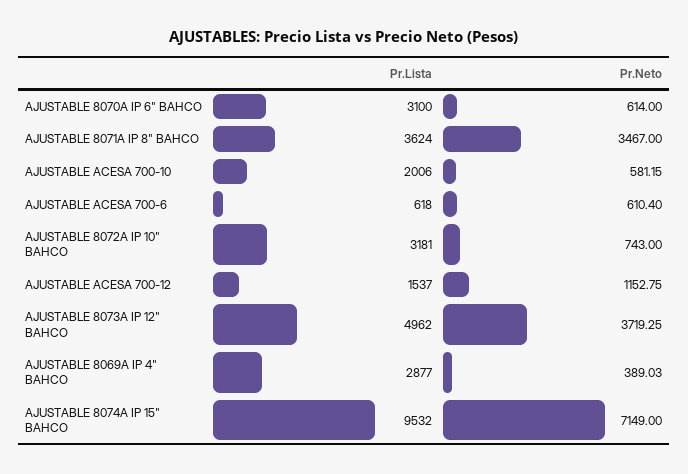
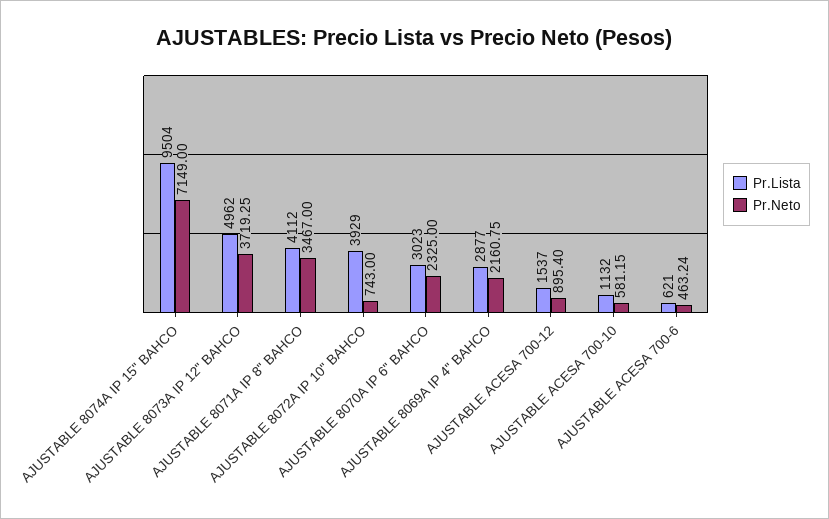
  {
    "Pr.Lista": {
-     "AJUSTABLE 8070A IP 6\" BAHCO": 3100,
+     "AJUSTABLE 8070A IP 6\" BAHCO": 3023,
-     "AJUSTABLE 8071A IP 8\" BAHCO": 3624,
+     "AJUSTABLE 8071A IP 8\" BAHCO": 4112,
-     "AJUSTABLE ACESA 700-10": 2006,
+     "AJUSTABLE ACESA 700-10": 1132,
-     "AJUSTABLE ACESA 700-6": 618,
+     "AJUSTABLE ACESA 700-6": 621,
-     "AJUSTABLE 8072A IP 10\" BAHCO": 3181,
+     "AJUSTABLE 8072A IP 10\" BAHCO": 3929,
      "AJUSTABLE ACESA 700-12": 1537,
      "AJUSTABLE 8073A IP 12\" BAHCO": 4962,
      "AJUSTABLE 8069A IP 4\" BAHCO": 2877,
-     "AJUSTABLE 8074A IP 15\" BAHCO": 9532
+     "AJUSTABLE 8074A IP 15\" BAHCO": 9504
    },
    "Pr.Neto": {
-     "AJUSTABLE 8070A IP 6\" BAHCO": 614,
+     "AJUSTABLE 8070A IP 6\" BAHCO": 2325,
      "AJUSTABLE 8071A IP 8\" BAHCO": 3467,
      "AJUSTABLE ACESA 700-10": 581.15,
-     "AJUSTABLE ACESA 700-6": 610.4,
+     "AJUSTABLE ACESA 700-6": 463.24,
      "AJUSTABLE 8072A IP 10\" BAHCO": 743,
-     "AJUSTABLE ACESA 700-12": 1152.75,
+     "AJUSTABLE ACESA 700-12": 895.4,
      "AJUSTABLE 8073A IP 12\" BAHCO": 3719.25,
-     "AJUSTABLE 8069A IP 4\" BAHCO": 389.03,
+     "AJUSTABLE 8069A IP 4\" BAHCO": 2160.75,
      "AJUSTABLE 8074A IP 15\" BAHCO": 7149
    }
  }

